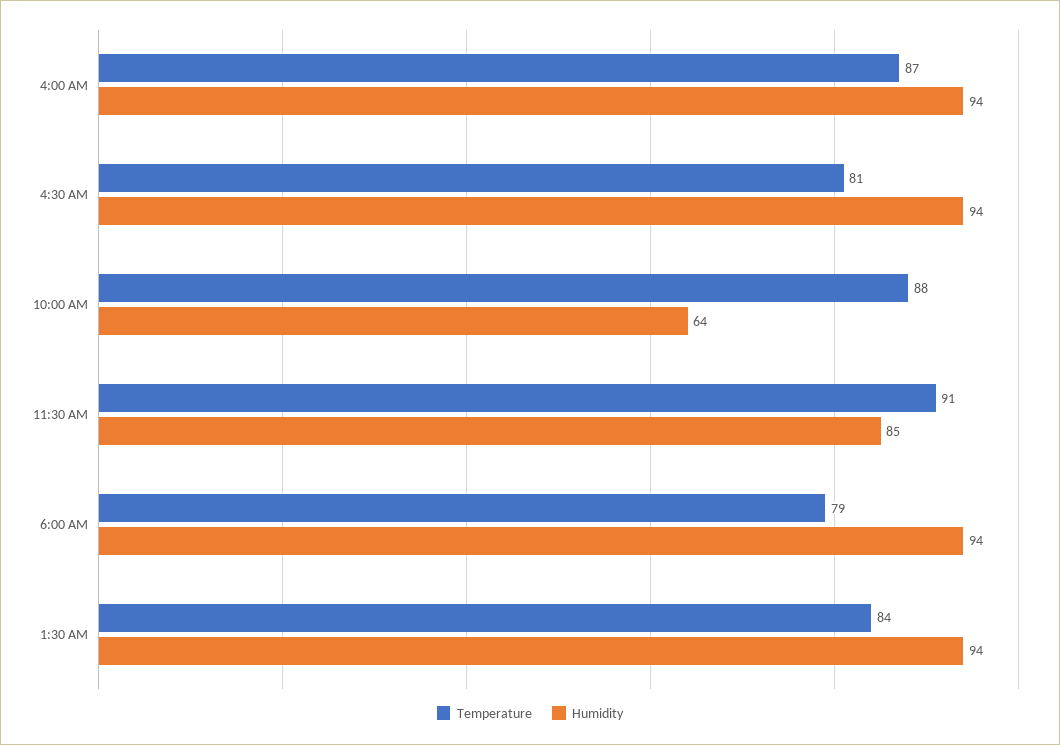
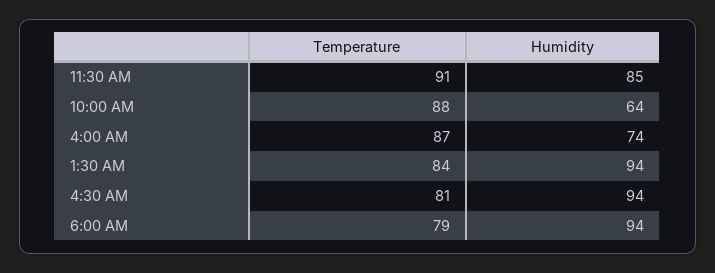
  {
    "Temperature": {
      "4:00 AM": 87,
      "4:30 AM": 81,
      "10:00 AM": 88,
      "11:30 AM": 91,
      "6:00 AM": 79,
      "1:30 AM": 84
    },
    "Humidity": {
-     "4:00 AM": 94,
+     "4:00 AM": 74,
      "4:30 AM": 94,
      "10:00 AM": 64,
      "11:30 AM": 85,
      "6:00 AM": 94,
      "1:30 AM": 94
    }
  }

